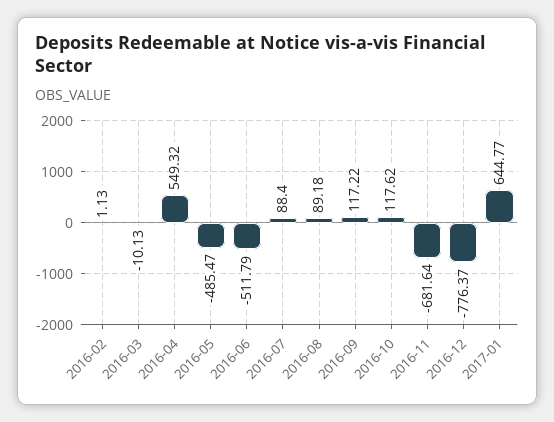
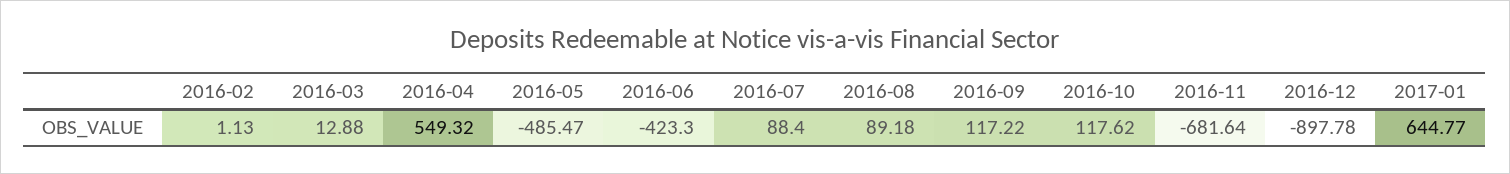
  {
    "2016-02": 1.13,
-   "2016-03": -10.13,
+   "2016-03": 12.88,
    "2016-04": 549.32,
    "2016-05": -485.47,
-   "2016-06": -511.79,
+   "2016-06": -423.3,
    "2016-07": 88.4,
    "2016-08": 89.18,
    "2016-09": 117.22,
    "2016-10": 117.62,
    "2016-11": -681.64,
-   "2016-12": -776.37,
+   "2016-12": -897.78,
    "2017-01": 644.77
  }

